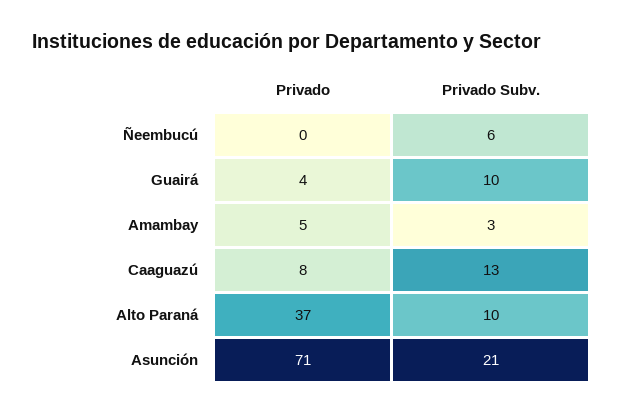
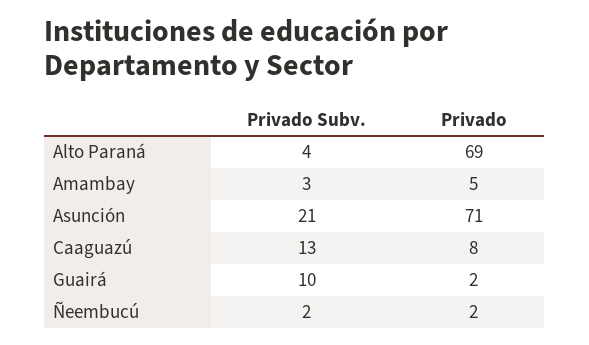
  {
    "Privado": {
-     "Ñeembucú": 0,
+     "Ñeembucú": 2,
-     "Guairá": 4,
+     "Guairá": 2,
      "Amambay": 5,
      "Caaguazú": 8,
-     "Alto Paraná": 37,
+     "Alto Paraná": 69,
      "Asunción": 71
    },
    "Privado Subv.": {
-     "Ñeembucú": 6,
+     "Ñeembucú": 2,
      "Guairá": 10,
      "Amambay": 3,
      "Caaguazú": 13,
-     "Alto Paraná": 10,
+     "Alto Paraná": 4,
      "Asunción": 21
    }
  }

